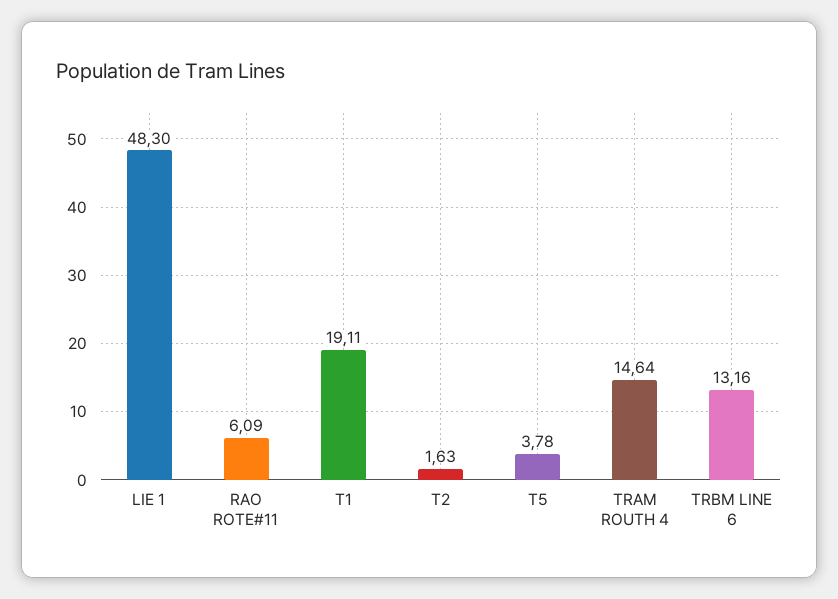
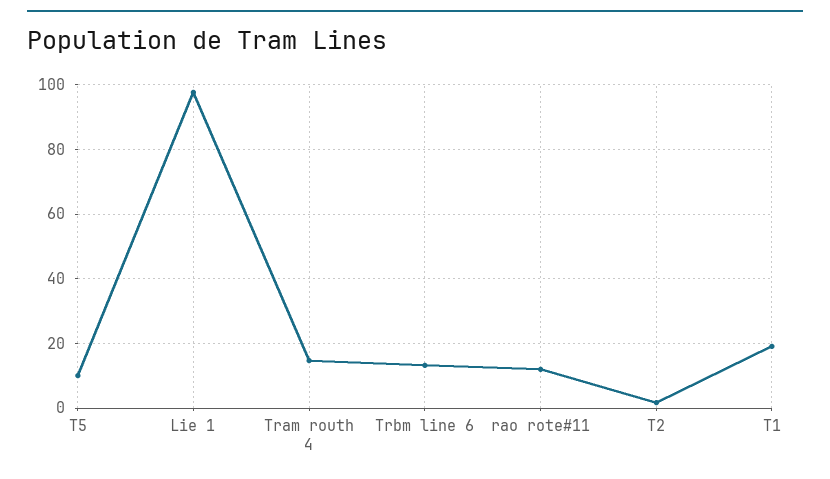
  {
-   "LIE 1": 48.3,
+   "LIE 1": 98,
-   "RAO ROTE#11": 6.09,
+   "RAO ROTE#11": 12,
    "T1": 19.11,
    "T2": 1.63,
-   "T5": 3.78,
+   "T5": 10,
    "TRAM ROUTH 4": 14.64,
    "TRBM LINE 6": 13.16
  }

